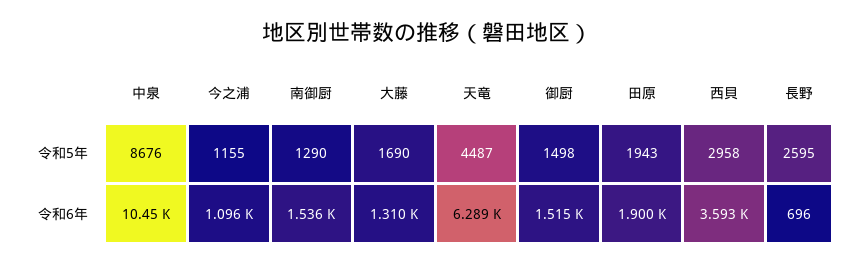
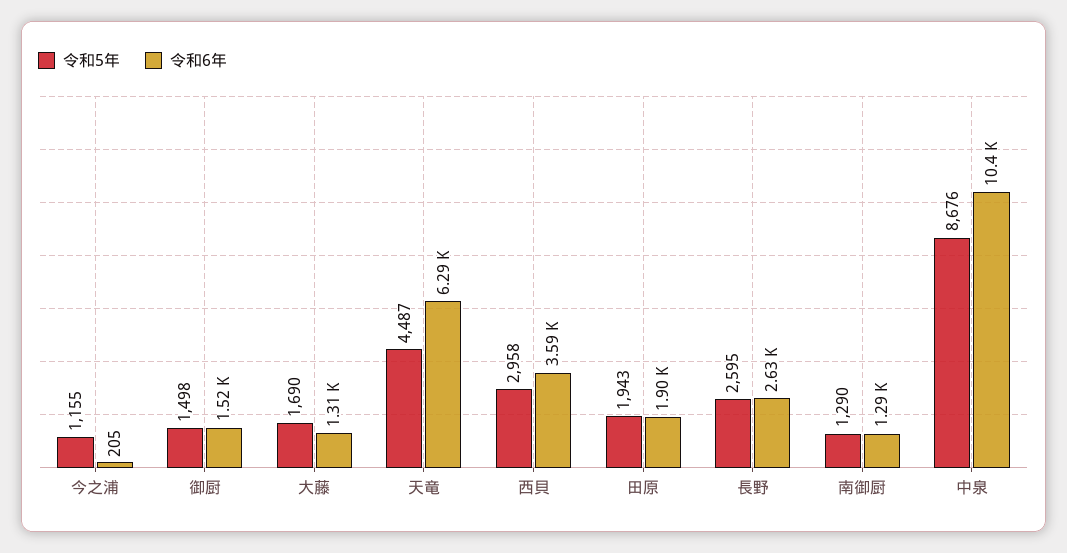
  {
    "令和5年": {
      "中泉": 8676,
      "今之浦": 1155,
      "南御厨": 1290,
      "大藤": 1690,
      "天竜": 4487,
      "御厨": 1498,
      "田原": 1943,
      "西貝": 2958,
      "長野": 2595
    },
    "令和6年": {
      "中泉": 10450,
-     "今之浦": 1096,
+     "今之浦": 205,
-     "南御厨": 1536,
+     "南御厨": 1290,
      "大藤": 1310,
      "天竜": 6289,
      "御厨": 1515,
      "田原": 1900,
      "西貝": 3593,
-     "長野": 696
+     "長野": 2630
    }
  }

